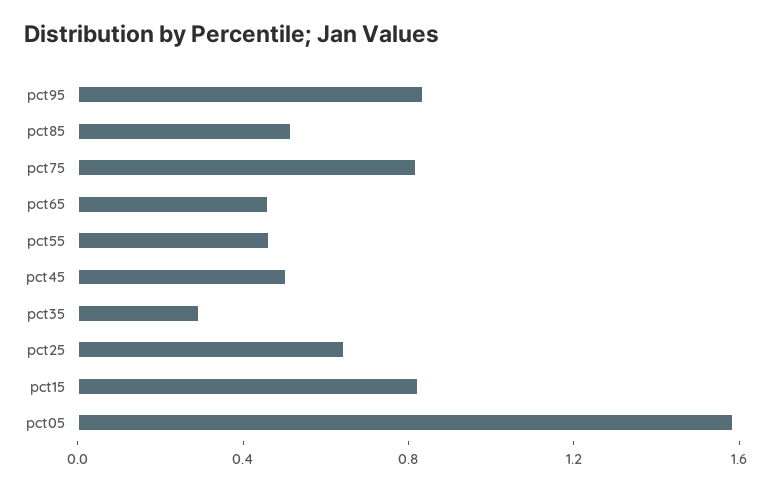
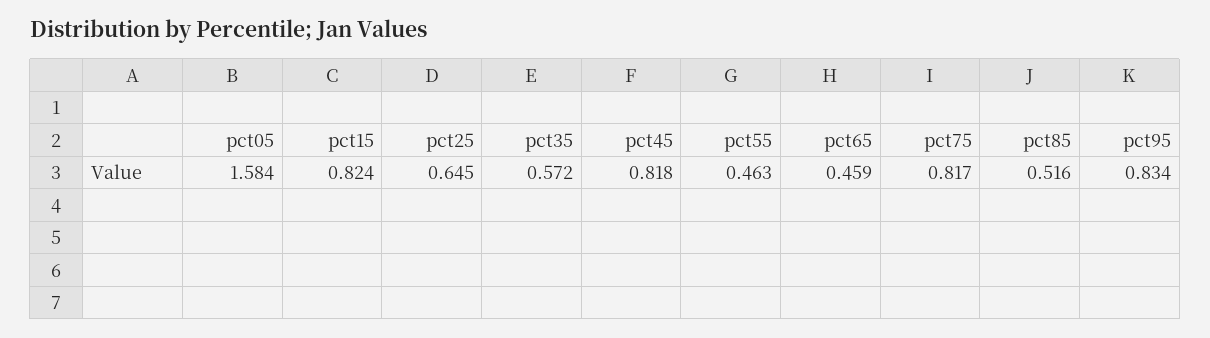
  {
    "pct95": 0.834,
    "pct85": 0.516,
    "pct75": 0.817,
    "pct65": 0.459,
    "pct55": 0.463,
-   "pct45": 0.5,
+   "pct45": 0.818,
-   "pct35": 0.3,
+   "pct35": 0.572,
    "pct25": 0.645,
    "pct15": 0.824,
    "pct05": 1.584
  }

